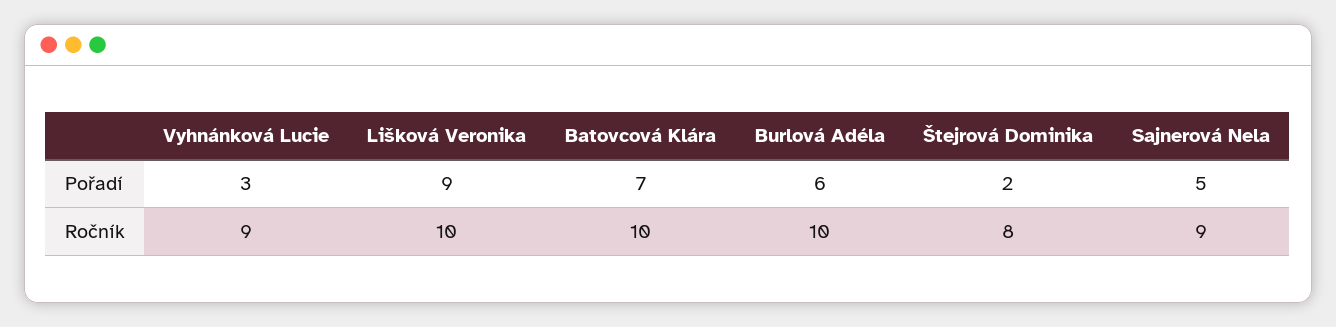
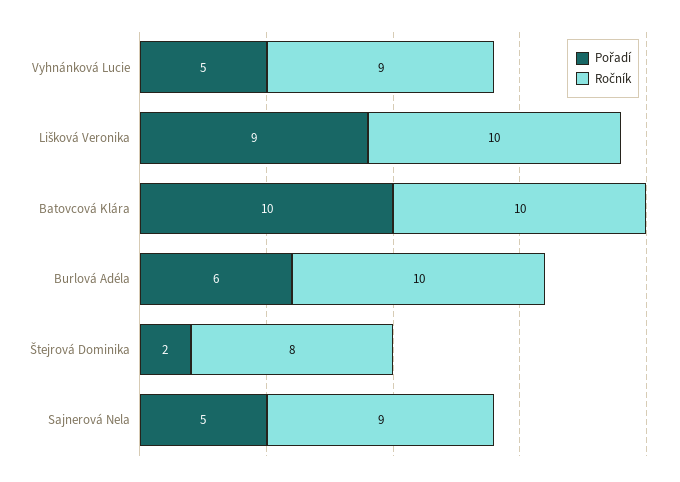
  {
    "Pořadí": {
-     "Vyhnánková Lucie": 3,
+     "Vyhnánková Lucie": 5,
      "Lišková Veronika": 9,
-     "Batovcová Klára": 7,
+     "Batovcová Klára": 10,
      "Burlová Adéla": 6,
      "Štejrová Dominika": 2,
      "Sajnerová Nela": 5
    },
    "Ročník": {
      "Vyhnánková Lucie": 9,
      "Lišková Veronika": 10,
      "Batovcová Klára": 10,
      "Burlová Adéla": 10,
      "Štejrová Dominika": 8,
      "Sajnerová Nela": 9
    }
  }

